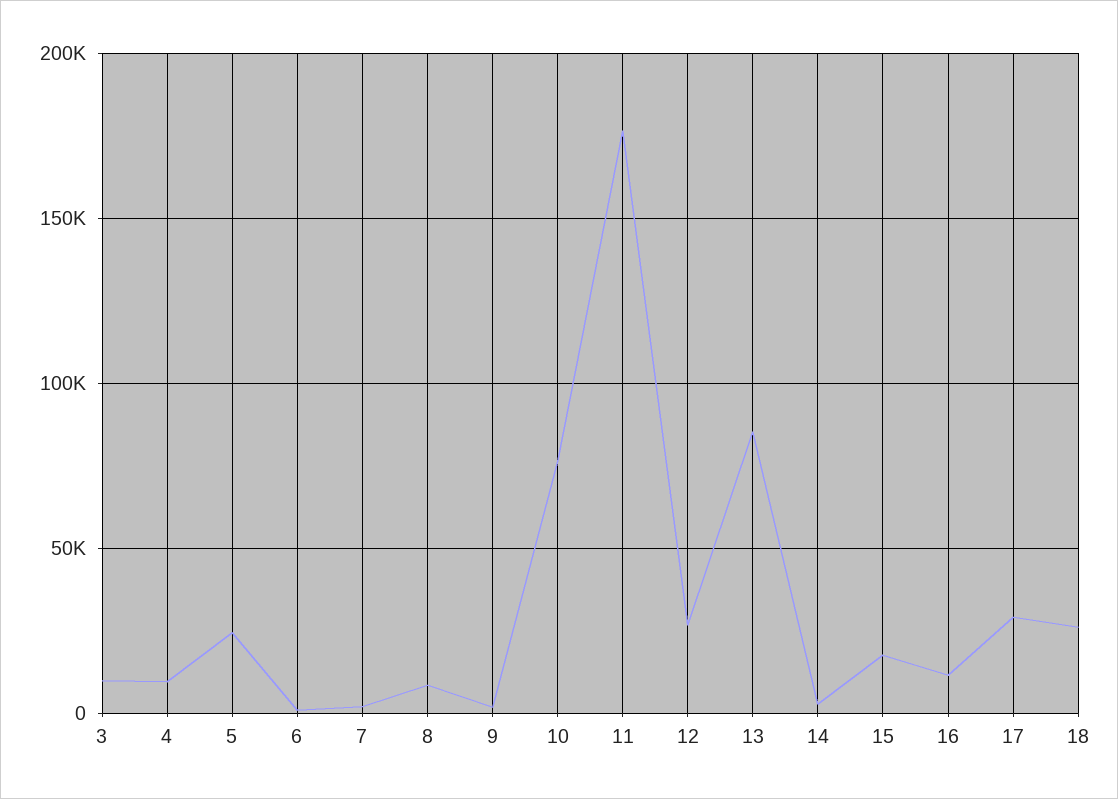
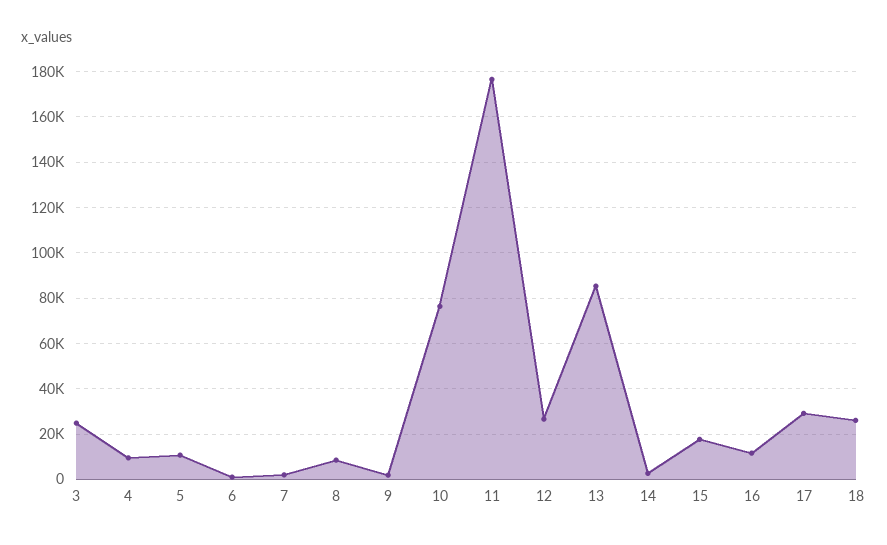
  {
-   "3": 10000,
+   "3": 25000,
    "4": 10000,
-   "5": 25000,
+   "5": 10000,
    "6": 0,
    "7": 0,
    "8": 10000,
    "9": 0,
    "10": 75000,
    "11": 175000,
    "12": 25000,
    "13": 85000,
    "14": 5000,
    "15": 20000,
    "16": 10000,
    "17": 30000,
    "18": 25000
  }

